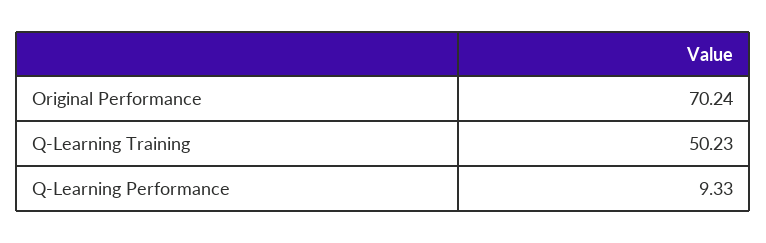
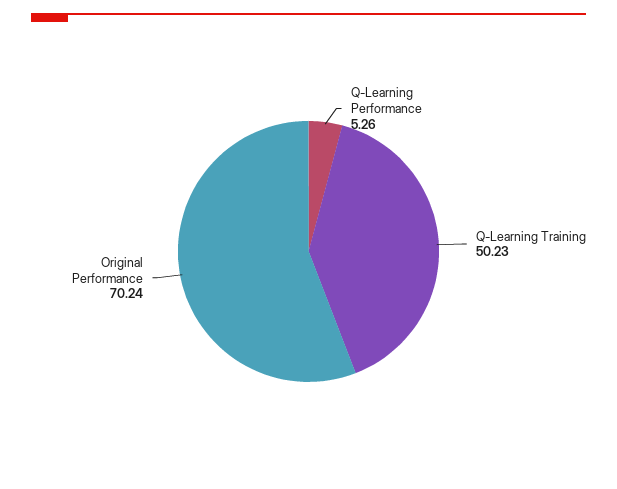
  {
    "Original Performance": 70.24,
    "Q-Learning Training": 50.23,
-   "Q-Learning Performance": 9.33
+   "Q-Learning Performance": 5.26
  }

